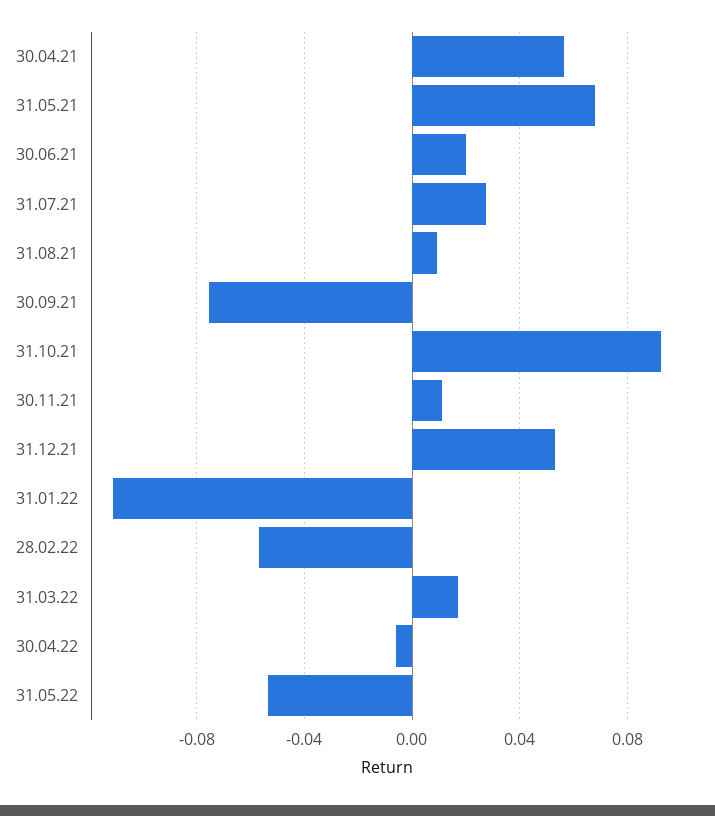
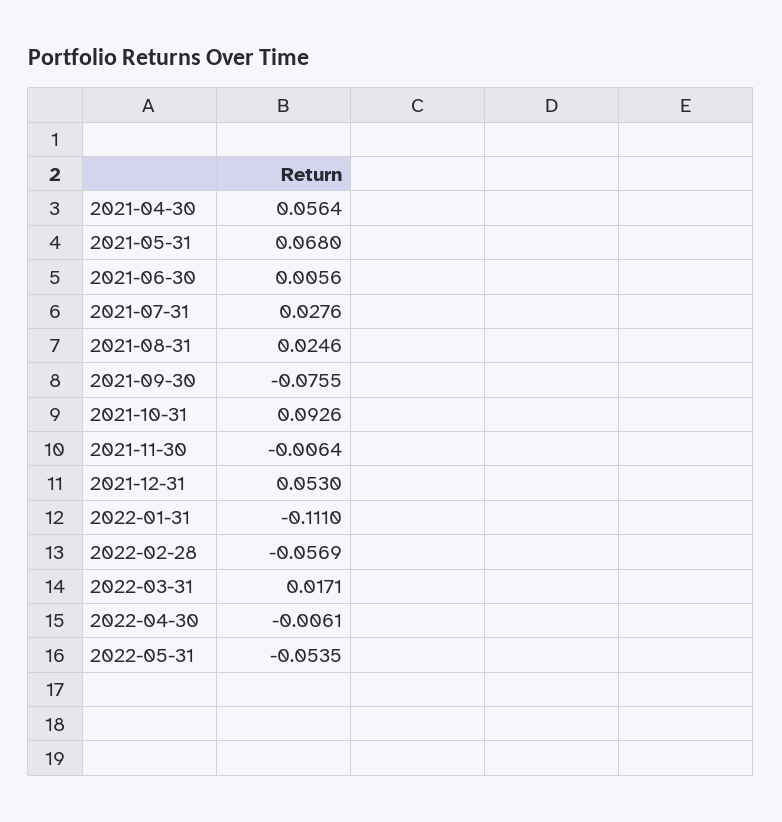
  {
    "30.04.21": 0.0564,
    "31.05.21": 0.068,
-   "30.06.21": 0.02,
+   "30.06.21": 0.0056,
    "31.07.21": 0.0276,
-   "31.08.21": 0.01,
+   "31.08.21": 0.0246,
    "30.09.21": -0.0755,
    "31.10.21": 0.0926,
-   "30.11.21": 0.01,
+   "30.11.21": -0.0064,
    "31.12.21": 0.053,
    "31.01.22": -0.111,
    "28.02.22": -0.0569,
    "31.03.22": 0.0171,
    "30.04.22": -0.0061,
    "31.05.22": -0.0535
  }

